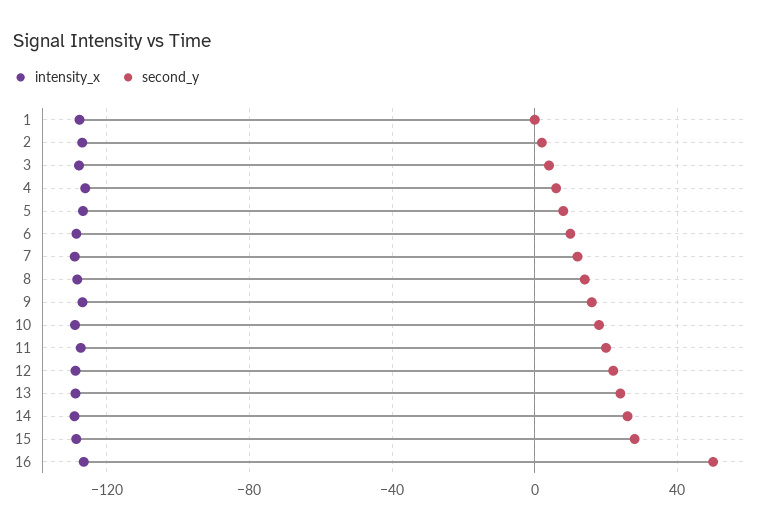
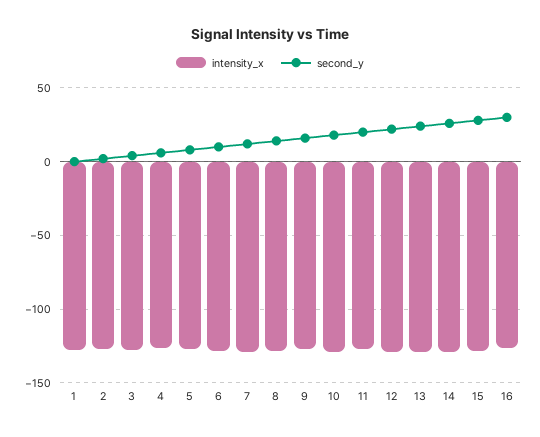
  {
    "intensity_x": {
      "1": -130,
      "2": -125,
      "3": -130,
      "4": -125,
      "5": -125,
      "6": -130,
      "7": -130,
      "8": -130,
      "9": -125,
      "10": -130,
      "11": -125,
      "12": -130,
      "13": -130,
      "14": -130,
      "15": -130,
      "16": -125
    },
    "second_y": {
      "1": 0,
      "2": 0,
      "3": 5,
      "4": 5,
      "5": 10,
      "6": 10,
      "7": 10,
      "8": 15,
      "9": 15,
      "10": 20,
      "11": 20,
      "12": 20,
      "13": 25,
      "14": 25,
      "15": 30,
-     "16": 50
+     "16": 30
    }
  }

